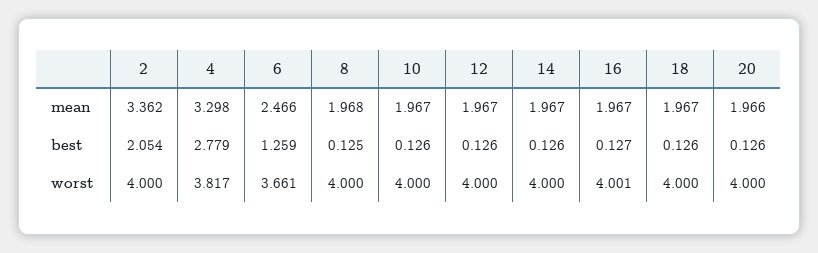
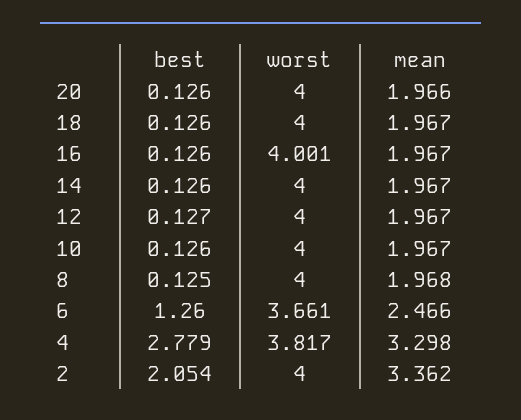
  {
    "2": {
      "mean": 3.362,
      "best": 2.054,
      "worst": 4
    },
    "4": {
      "mean": 3.298,
      "best": 2.779,
      "worst": 3.817
    },
    "6": {
      "mean": 2.466,
-     "best": 1.259,
+     "best": 1.26,
      "worst": 3.661
    },
    "8": {
      "mean": 1.968,
      "best": 0.125,
      "worst": 4
    },
    "10": {
      "mean": 1.967,
      "best": 0.126,
      "worst": 4
    },
    "12": {
      "mean": 1.967,
-     "best": 0.126,
+     "best": 0.127,
      "worst": 4
    },
    "14": {
      "mean": 1.967,
      "best": 0.126,
      "worst": 4
    },
    "16": {
      "mean": 1.967,
-     "best": 0.127,
+     "best": 0.126,
      "worst": 4.001
    },
    "18": {
      "mean": 1.967,
      "best": 0.126,
      "worst": 4
    },
    "20": {
      "mean": 1.966,
      "best": 0.126,
      "worst": 4
    }
  }

